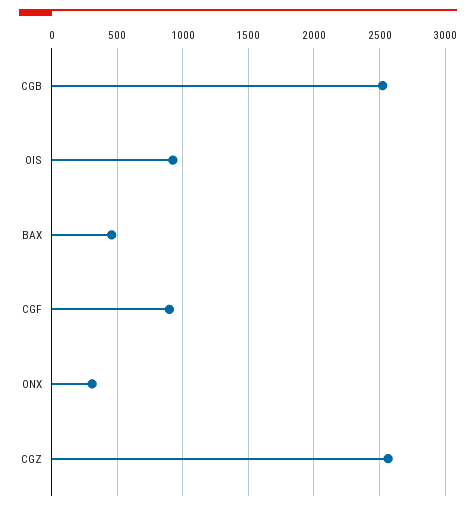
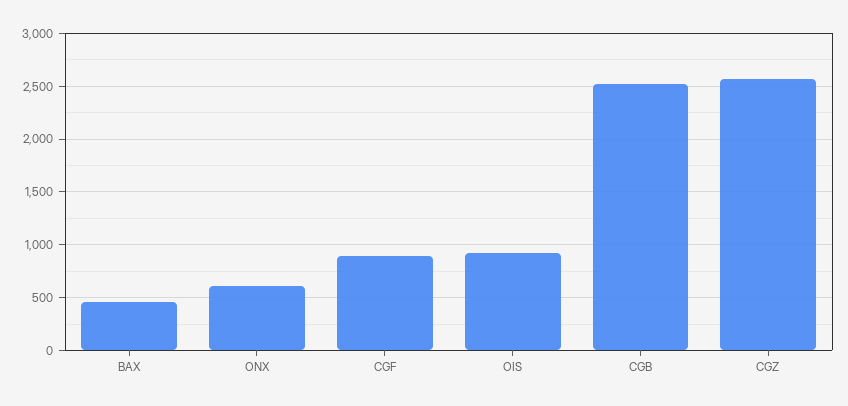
  {
    "CGB": 2500,
    "OIS": 900,
    "BAX": 450,
    "CGF": 900,
-   "ONX": 300,
+   "ONX": 600,
    "CGZ": 2550
  }

